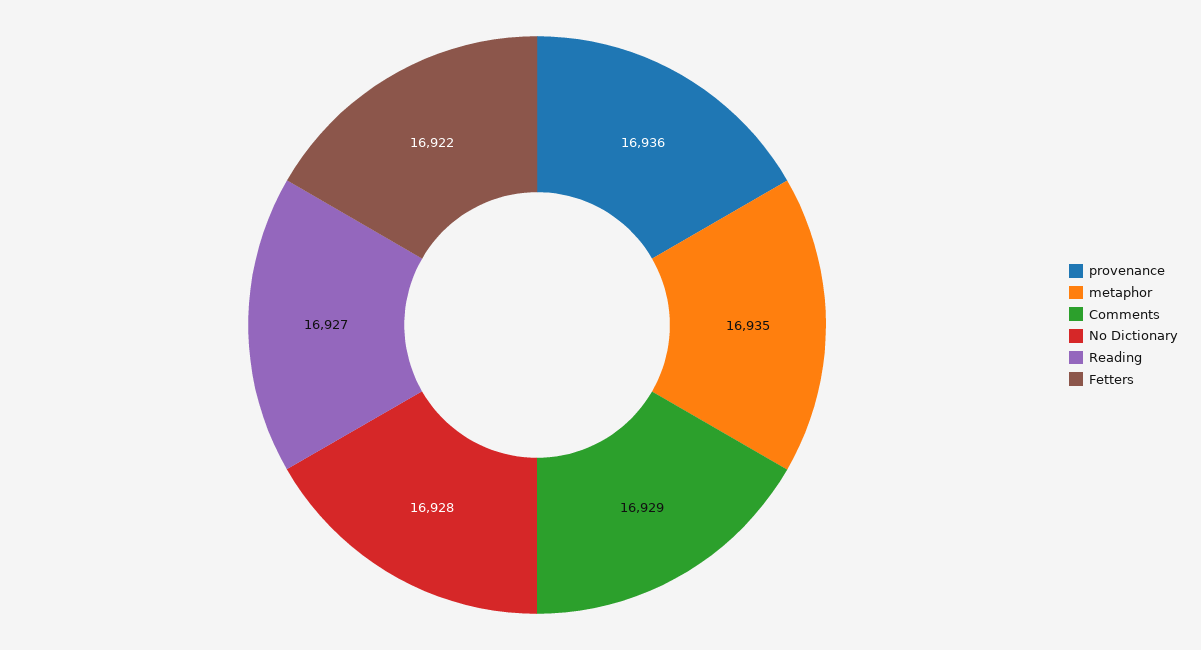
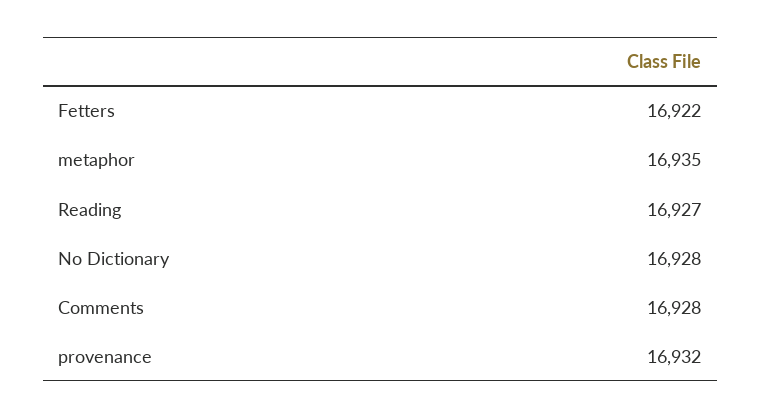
  {
-   "provenance": 16936,
+   "provenance": 16932,
    "metaphor": 16935,
-   "Comments": 16929,
+   "Comments": 16928,
    "No Dictionary": 16928,
    "Reading": 16927,
    "Fetters": 16922
  }

